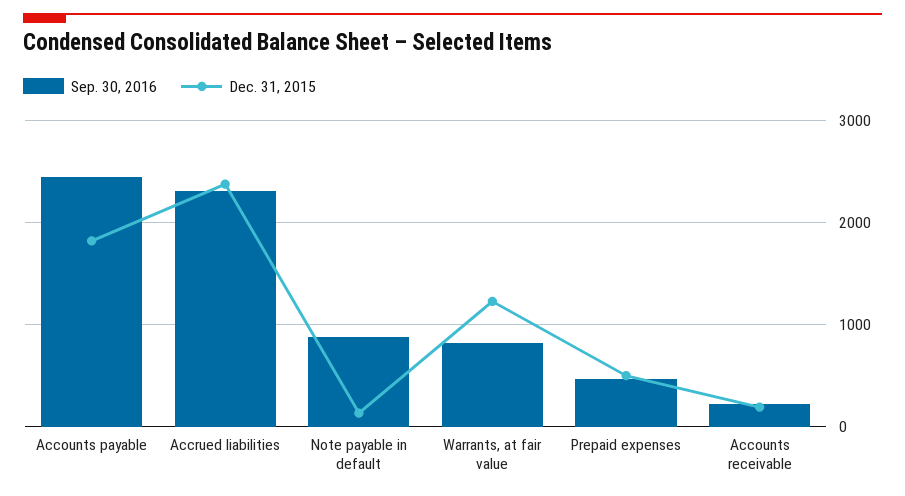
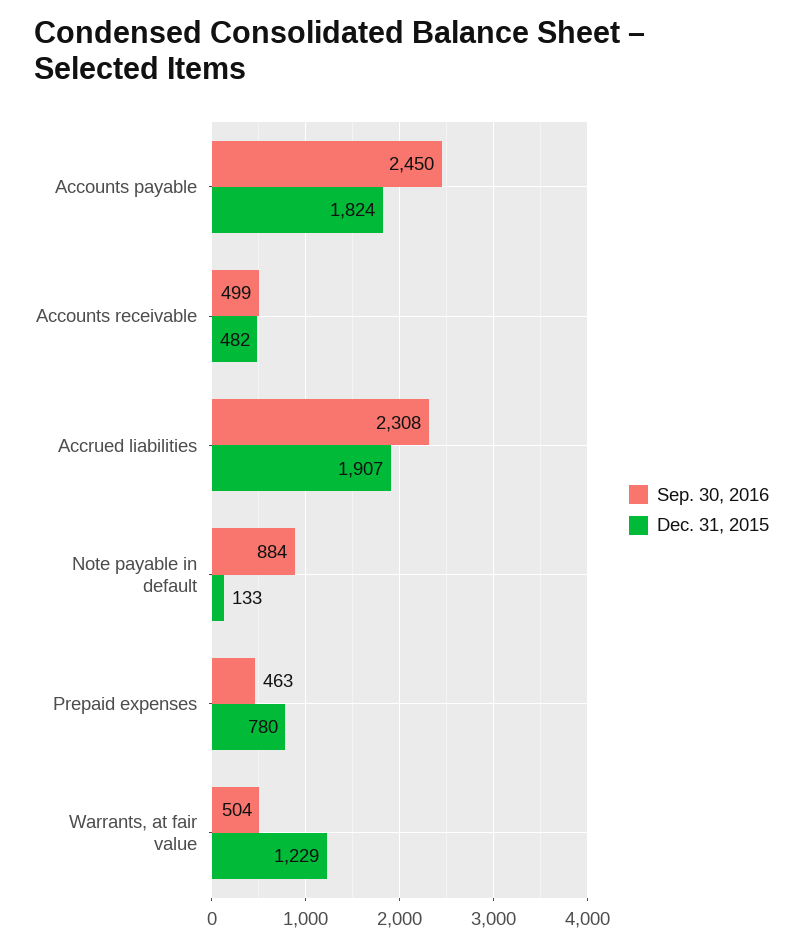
  {
    "Sep. 30, 2016": {
      "Accounts payable": 2450,
      "Accrued liabilities": 2308,
      "Note payable in default": 884,
-     "Warrants, at fair value": 800,
+     "Warrants, at fair value": 504,
      "Prepaid expenses": 463,
-     "Accounts receivable": 200
+     "Accounts receivable": 499
    },
    "Dec. 31, 2015": {
      "Accounts payable": 1824,
-     "Accrued liabilities": 2400,
+     "Accrued liabilities": 1907,
      "Note payable in default": 133,
      "Warrants, at fair value": 1229,
-     "Prepaid expenses": 500,
+     "Prepaid expenses": 780,
-     "Accounts receivable": 200
+     "Accounts receivable": 482
    }
  }

